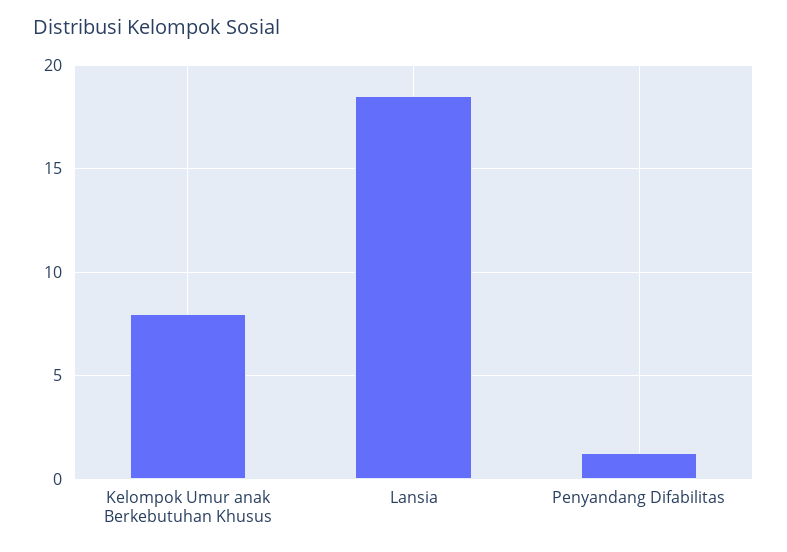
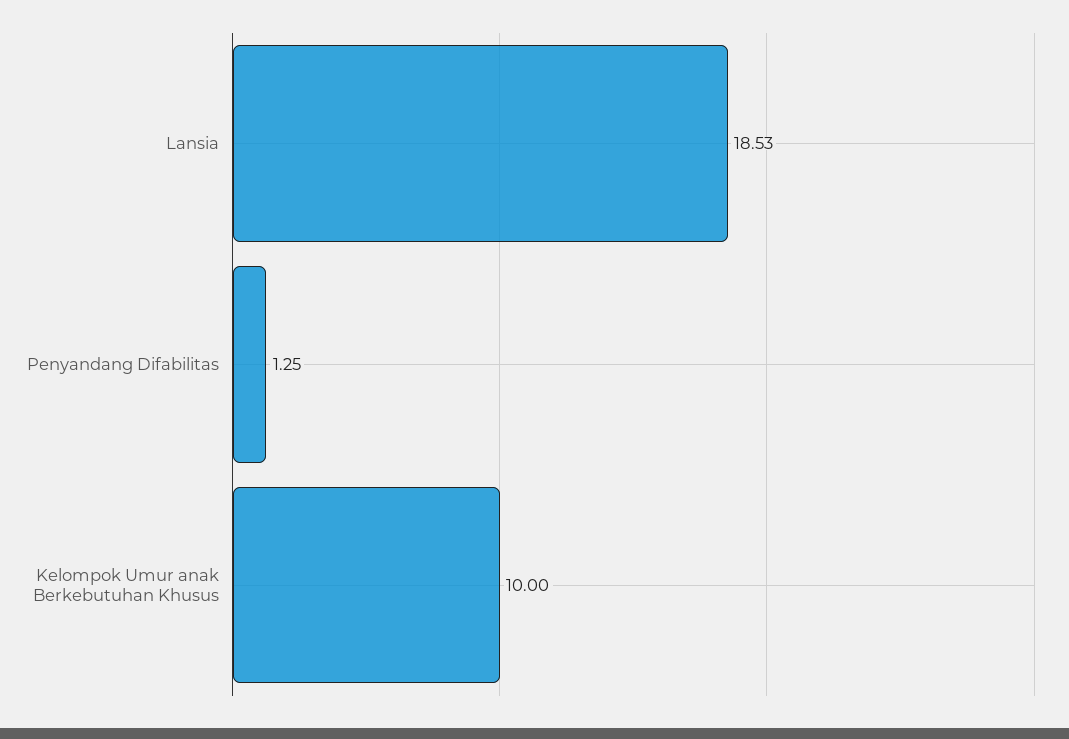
  {
-   "Kelompok Umur anak Berkebutuhan Khusus": 8,
+   "Kelompok Umur anak Berkebutuhan Khusus": 10,
    "Lansia": 18.53,
    "Penyandang Difabilitas": 1.25
  }

